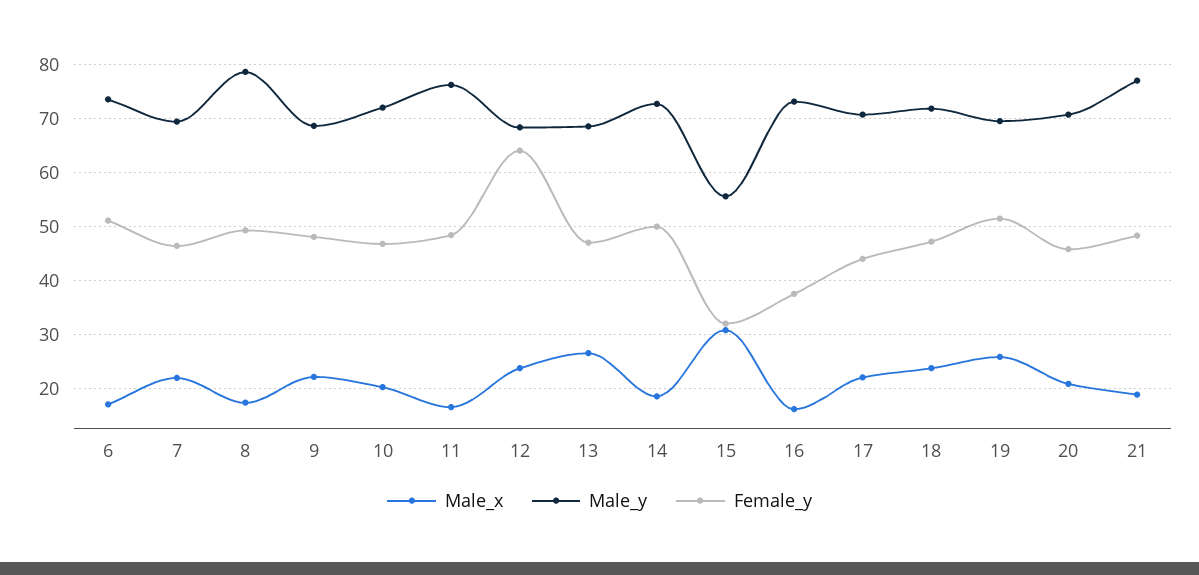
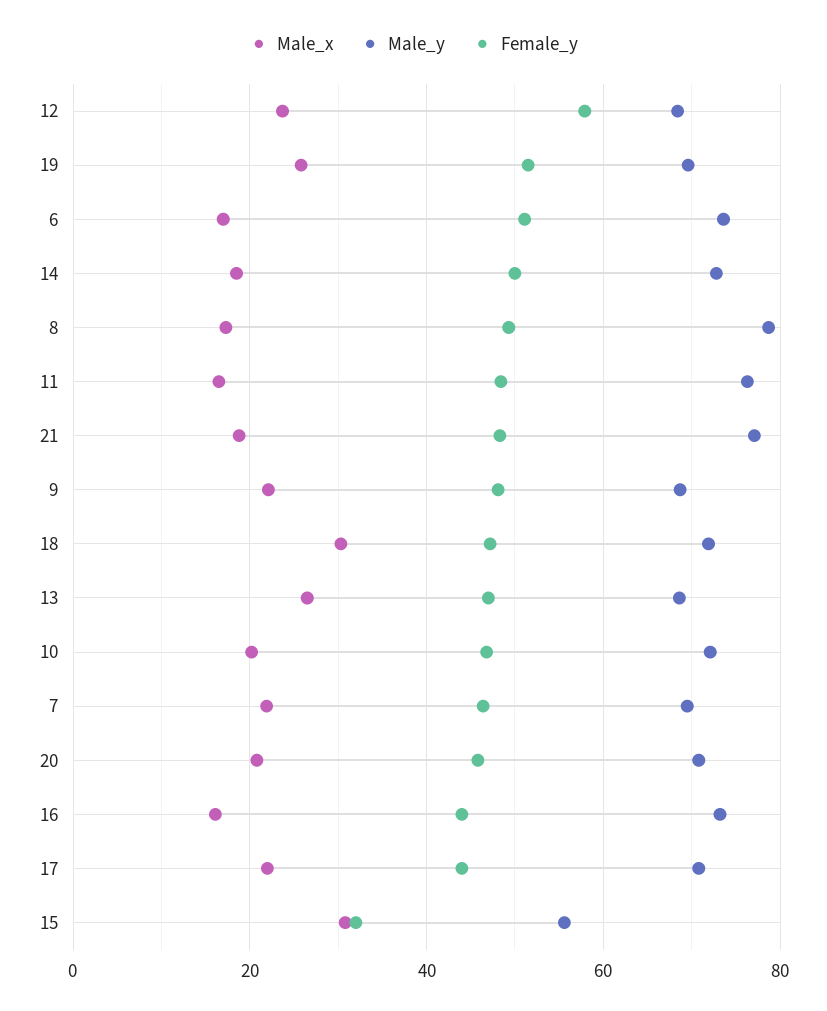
  {
    "Male_x": {
      "6": 18,
      "7": 22,
      "8": 18,
      "9": 22,
      "10": 20,
      "11": 16,
      "12": 24,
      "13": 26,
      "14": 18,
      "15": 30,
      "16": 16,
      "17": 22,
-     "18": 24,
+     "18": 30,
      "19": 26,
      "20": 20,
      "21": 18
    },
    "Male_y": {
      "6": 74,
      "7": 70,
      "8": 78,
      "9": 68,
      "10": 72,
      "11": 76,
      "12": 68,
      "13": 68,
      "14": 72,
      "15": 56,
      "16": 74,
      "17": 70,
      "18": 72,
      "19": 70,
      "20": 70,
      "21": 78
    },
    "Female_y": {
      "6": 52,
      "7": 46,
      "8": 50,
      "9": 48,
      "10": 46,
      "11": 48,
-     "12": 64,
+     "12": 58,
      "13": 48,
      "14": 50,
      "15": 32,
-     "16": 38,
+     "16": 44,
      "17": 44,
      "18": 48,
      "19": 52,
      "20": 46,
      "21": 48
    }
  }

